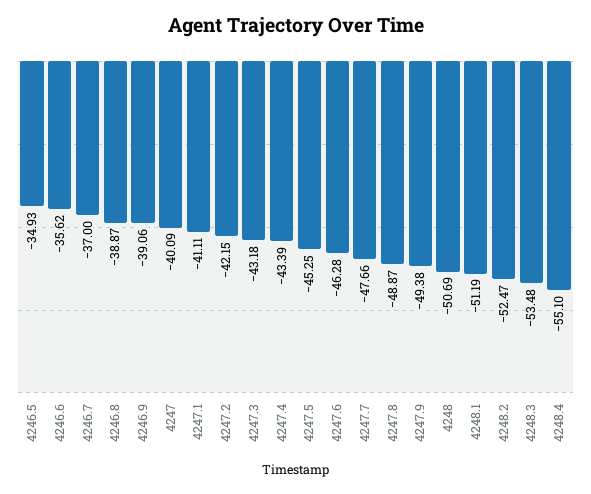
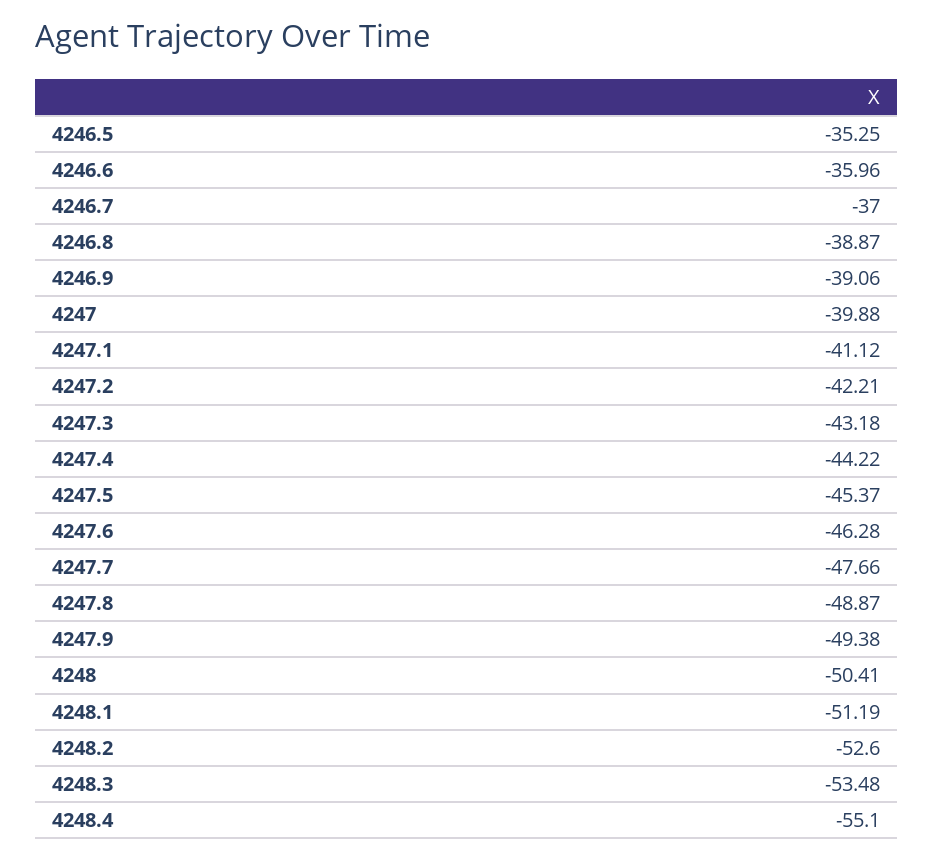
  {
-   "4246.5": -34.93,
+   "4246.5": -35.25,
-   "4246.6": -35.62,
+   "4246.6": -35.96,
    "4246.7": -37,
    "4246.8": -38.87,
    "4246.9": -39.06,
-   "4247": -40.09,
+   "4247": -39.88,
-   "4247.1": -41.11,
+   "4247.1": -41.12,
-   "4247.2": -42.15,
+   "4247.2": -42.21,
    "4247.3": -43.18,
-   "4247.4": -43.39,
+   "4247.4": -44.22,
-   "4247.5": -45.25,
+   "4247.5": -45.37,
    "4247.6": -46.28,
    "4247.7": -47.66,
    "4247.8": -48.87,
    "4247.9": -49.38,
-   "4248": -50.69,
+   "4248": -50.41,
    "4248.1": -51.19,
-   "4248.2": -52.47,
+   "4248.2": -52.6,
    "4248.3": -53.48,
    "4248.4": -55.1
  }

